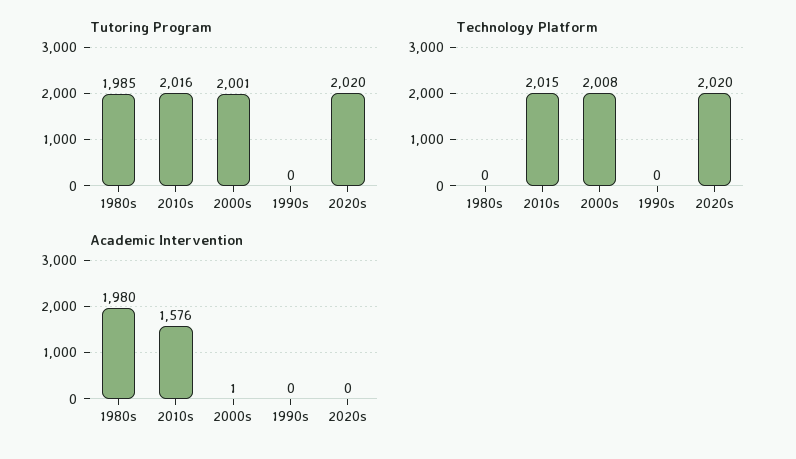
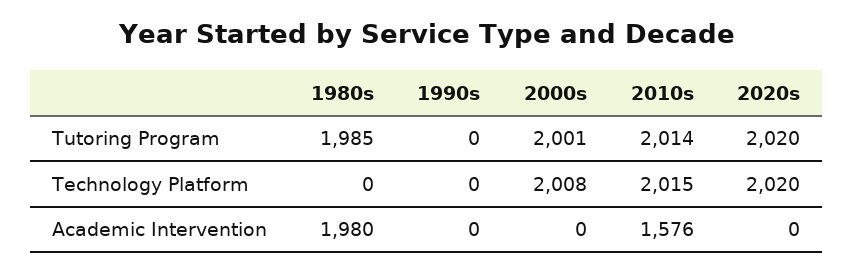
  {
    "Tutoring Program": {
      "1980s": 1985,
-     "2010s": 2016,
+     "2010s": 2014,
      "2000s": 2001,
      "1990s": 0,
      "2020s": 2020
    },
    "Technology Platform": {
      "1980s": 0,
      "2010s": 2015,
      "2000s": 2008,
      "1990s": 0,
      "2020s": 2020
    },
    "Academic Intervention": {
      "1980s": 1980,
      "2010s": 1576,
-     "2000s": 1,
+     "2000s": 0,
      "1990s": 0,
      "2020s": 0
    }
  }

